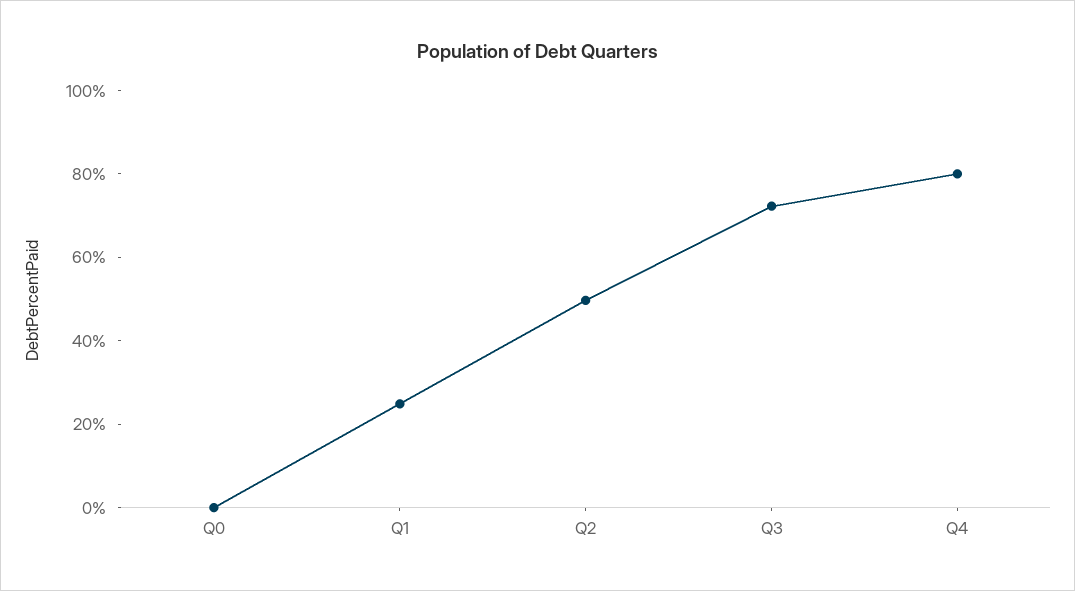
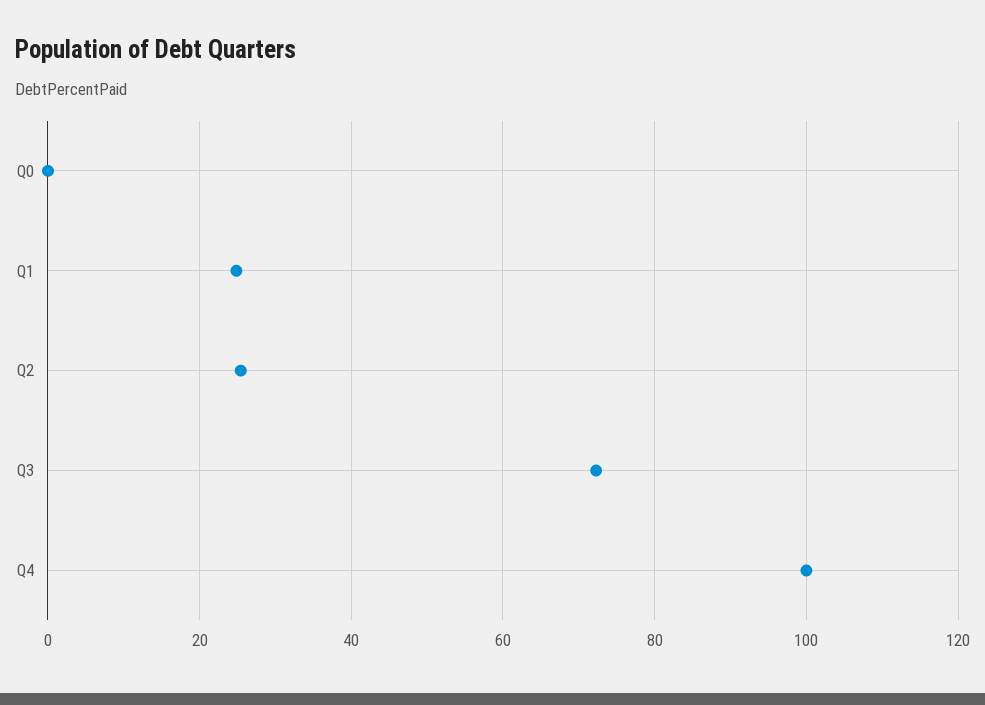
  {
    "Q0": 0,
    "Q1": 24,
-   "Q2": 50,
+   "Q2": 26,
    "Q3": 72,
-   "Q4": 80
+   "Q4": 100
  }

